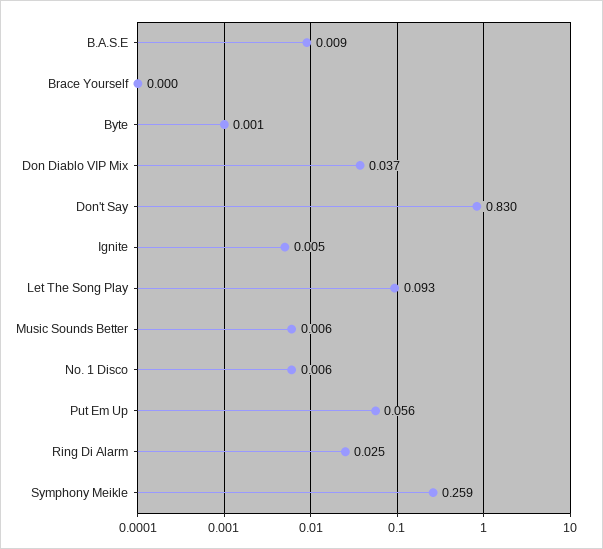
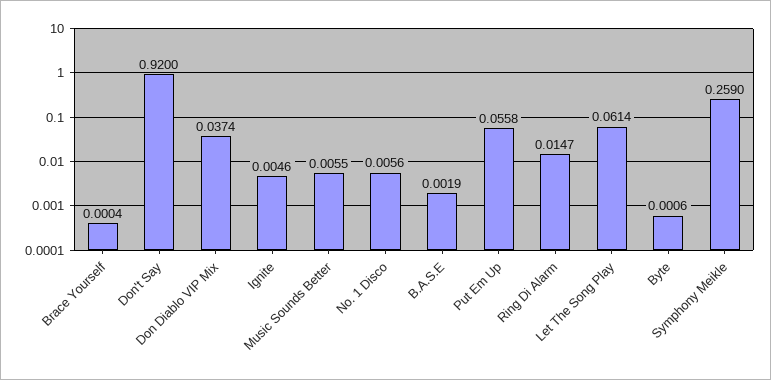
  {
-   "B.A.S.E": 0.009,
+   "B.A.S.E": 0.0019,
    "Brace Yourself": 0.0004,
    "Byte": 0.0006,
    "Don Diablo VIP Mix": 0.0374,
-   "Don't Say": 0.83,
+   "Don't Say": 0.92,
    "Ignite": 0.0046,
-   "Let The Song Play": 0.093,
+   "Let The Song Play": 0.0614,
    "Music Sounds Better": 0.0055,
    "No. 1 Disco": 0.0056,
    "Put Em Up": 0.0558,
-   "Ring Di Alarm": 0.025,
+   "Ring Di Alarm": 0.0147,
    "Symphony Meikle": 0.259
  }

